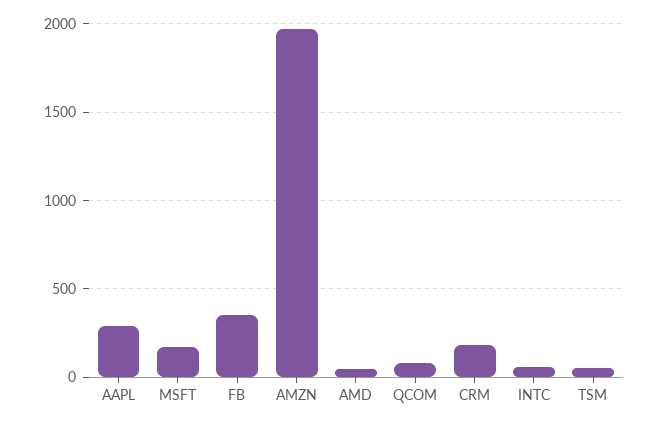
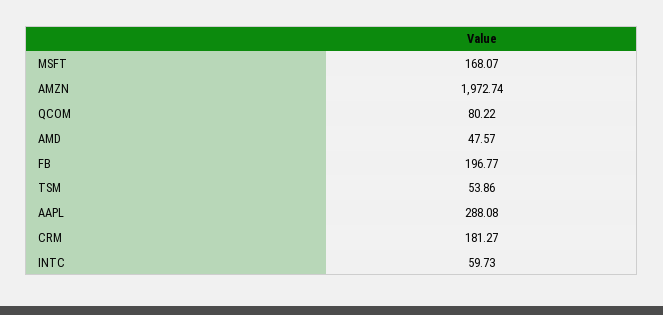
  {
    "AAPL": 288.08,
    "MSFT": 168.07,
-   "FB": 350,
+   "FB": 196.77,
    "AMZN": 1972.74,
    "AMD": 47.57,
    "QCOM": 80.22,
    "CRM": 181.27,
    "INTC": 59.73,
    "TSM": 53.86
  }

